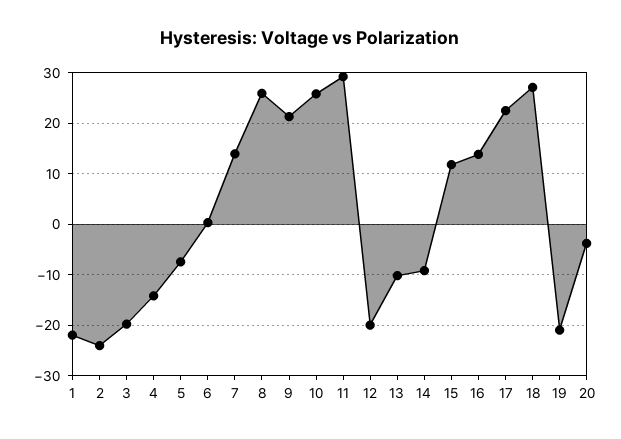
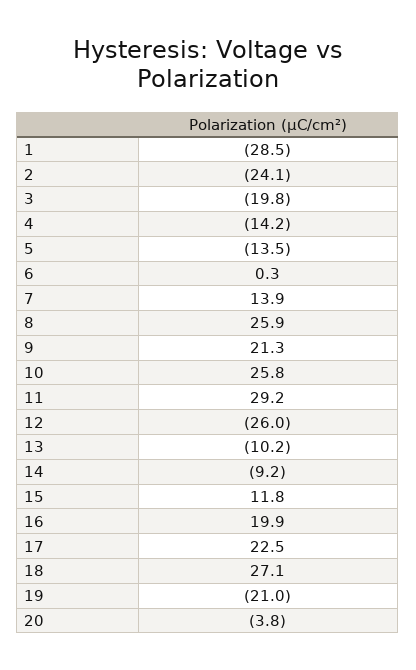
  {
-   "1": -22,
+   "1": -28.5,
    "2": -24.1,
    "3": -19.8,
    "4": -14.2,
-   "5": -8,
+   "5": -13.5,
    "6": 0.3,
    "7": 13.9,
    "8": 25.9,
    "9": 21.3,
    "10": 25.8,
    "11": 29.2,
-   "12": -20,
+   "12": -26,
    "13": -10.2,
    "14": -9.2,
    "15": 11.8,
-   "16": 14,
+   "16": 19.9,
    "17": 22.5,
    "18": 27.1,
    "19": -21,
    "20": -3.8
  }

